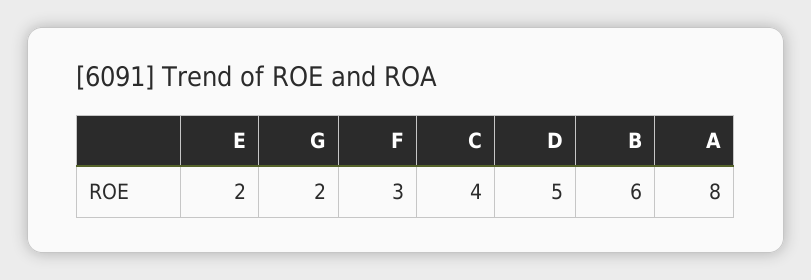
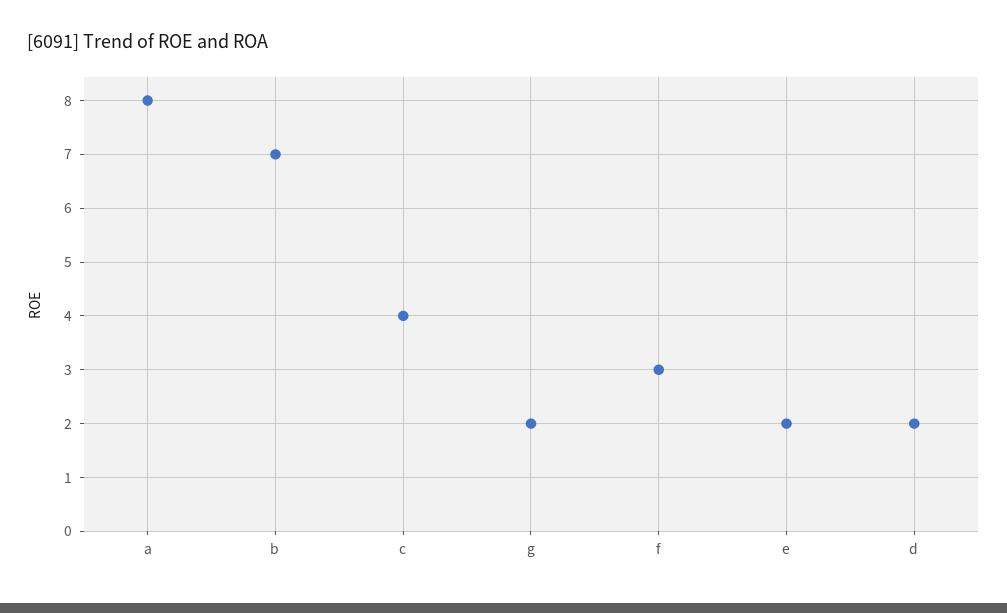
  {
    "E": 2,
    "G": 2,
    "F": 3,
    "C": 4,
-   "D": 5,
+   "D": 2,
-   "B": 6,
+   "B": 7,
    "A": 8
  }

